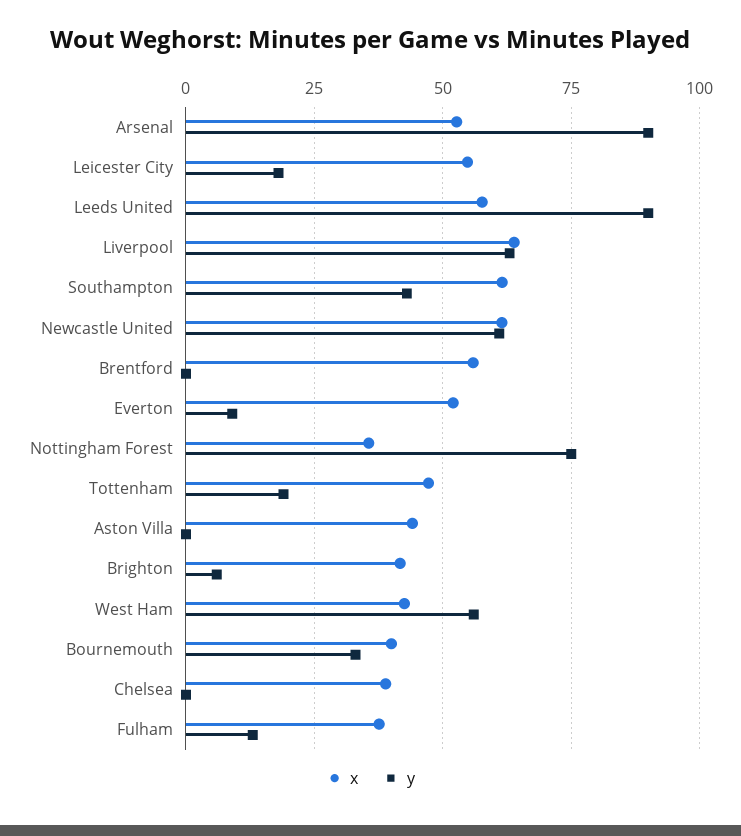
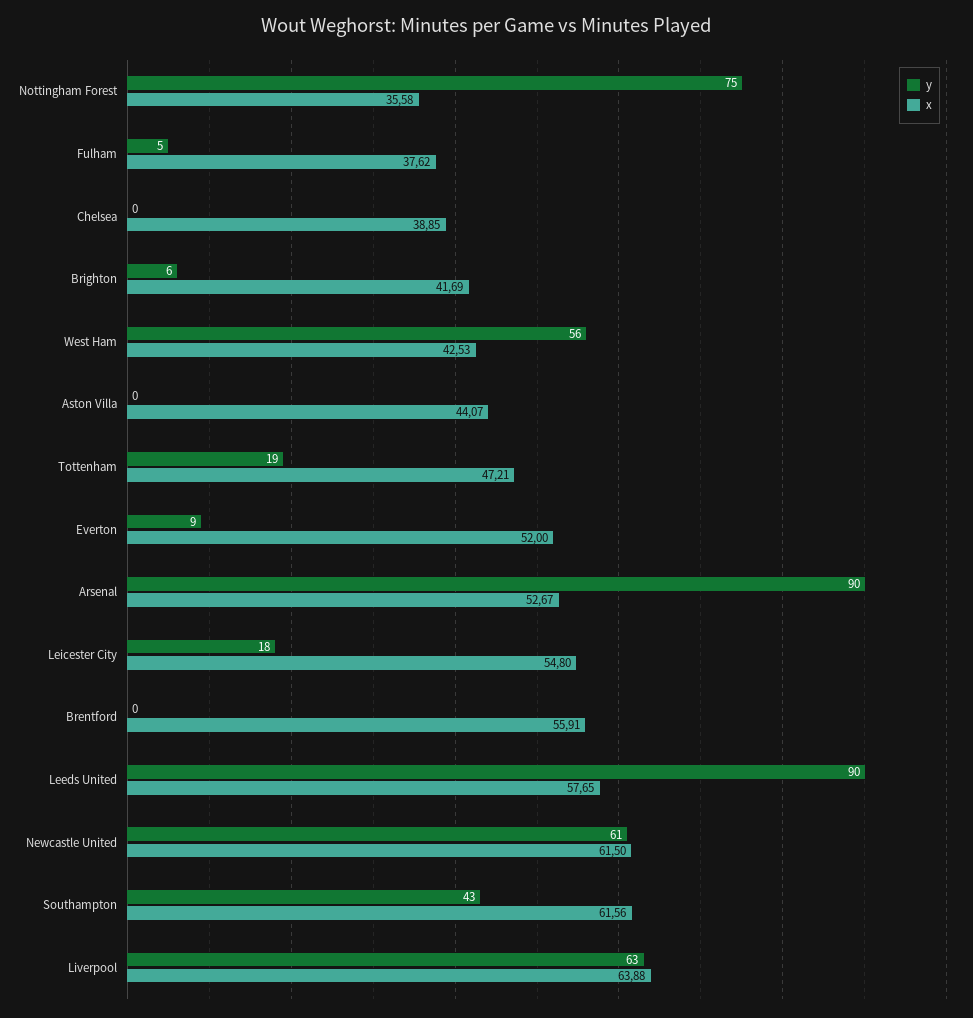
  {
    "x": {
      "Arsenal": 52.67,
      "Leicester City": 54.8,
      "Leeds United": 57.65,
      "Liverpool": 63.88,
      "Southampton": 61.56,
      "Newcastle United": 61.5,
      "Brentford": 55.91,
      "Everton": 52,
      "Nottingham Forest": 35.58,
      "Tottenham": 47.21,
      "Aston Villa": 44.07,
      "Brighton": 41.69,
      "West Ham": 42.53,
-     "Bournemouth": 40,
      "Chelsea": 38.85,
      "Fulham": 37.62
    },
    "y": {
      "Arsenal": 90,
      "Leicester City": 18,
      "Leeds United": 90,
      "Liverpool": 63,
      "Southampton": 43,
      "Newcastle United": 61,
      "Brentford": 0,
      "Everton": 9,
      "Nottingham Forest": 75,
      "Tottenham": 19,
      "Aston Villa": 0,
      "Brighton": 6,
      "West Ham": 56,
-     "Bournemouth": 32.5,
      "Chelsea": 0,
-     "Fulham": 12.5
+     "Fulham": 5
    }
  }

